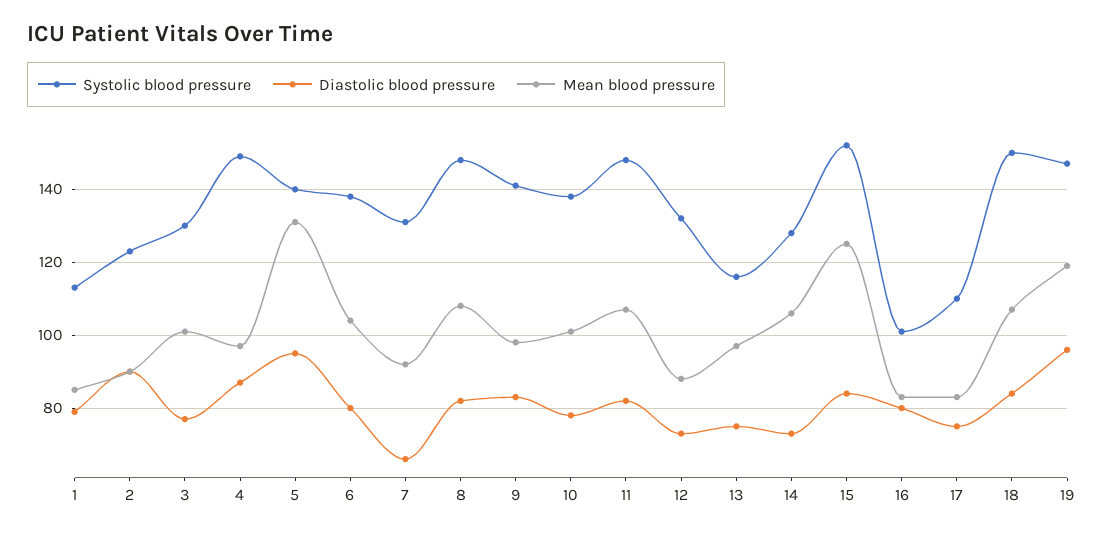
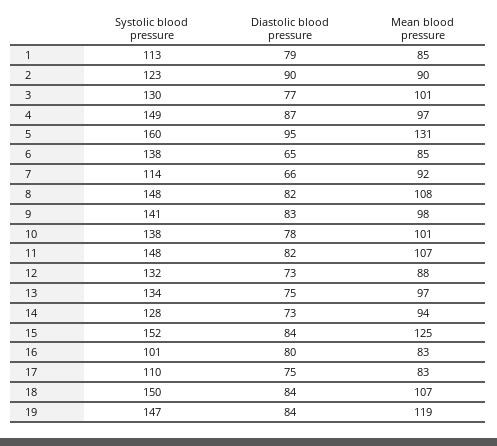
  {
    "Systolic blood pressure": {
      "1": 113,
      "2": 123,
      "3": 130,
      "4": 149,
-     "5": 140,
+     "5": 160,
      "6": 138,
-     "7": 130,
+     "7": 114,
      "8": 148,
      "9": 141,
      "10": 138,
      "11": 148,
      "12": 132,
-     "13": 115,
+     "13": 134,
      "14": 128,
      "15": 152,
      "16": 101,
      "17": 110,
      "18": 150,
      "19": 147
    },
    "Diastolic blood pressure": {
      "1": 79,
      "2": 90,
      "3": 77,
      "4": 87,
      "5": 95,
-     "6": 80,
+     "6": 65,
      "7": 66,
      "8": 82,
      "9": 83,
      "10": 78,
      "11": 82,
      "12": 73,
      "13": 75,
      "14": 73,
      "15": 84,
      "16": 80,
      "17": 75,
      "18": 84,
-     "19": 95
+     "19": 84
    },
    "Mean blood pressure": {
      "1": 85,
      "2": 90,
      "3": 101,
      "4": 97,
      "5": 131,
-     "6": 105,
+     "6": 85,
      "7": 92,
      "8": 108,
      "9": 98,
      "10": 101,
      "11": 107,
      "12": 88,
      "13": 97,
-     "14": 105,
+     "14": 94,
      "15": 125,
      "16": 83,
      "17": 83,
      "18": 107,
      "19": 119
    }
  }

